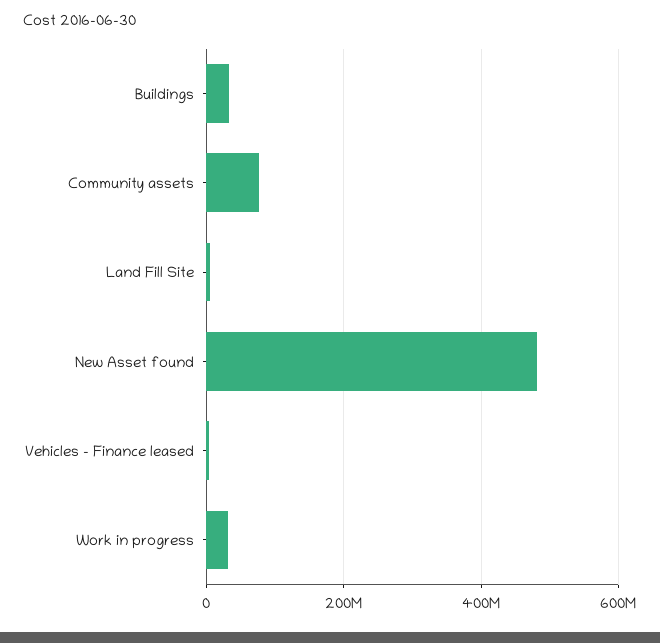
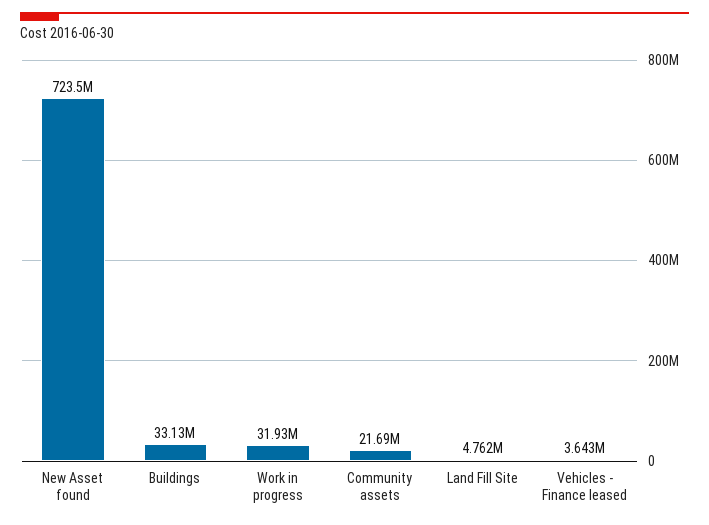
  {
    "Buildings": 33130000,
-   "Community assets": 80000000,
+   "Community assets": 21690000,
    "Land Fill Site": 4762000,
-   "New Asset found": 480000000,
+   "New Asset found": 723500000,
    "Vehicles - Finance leased": 3643000,
    "Work in progress": 31930000
  }

